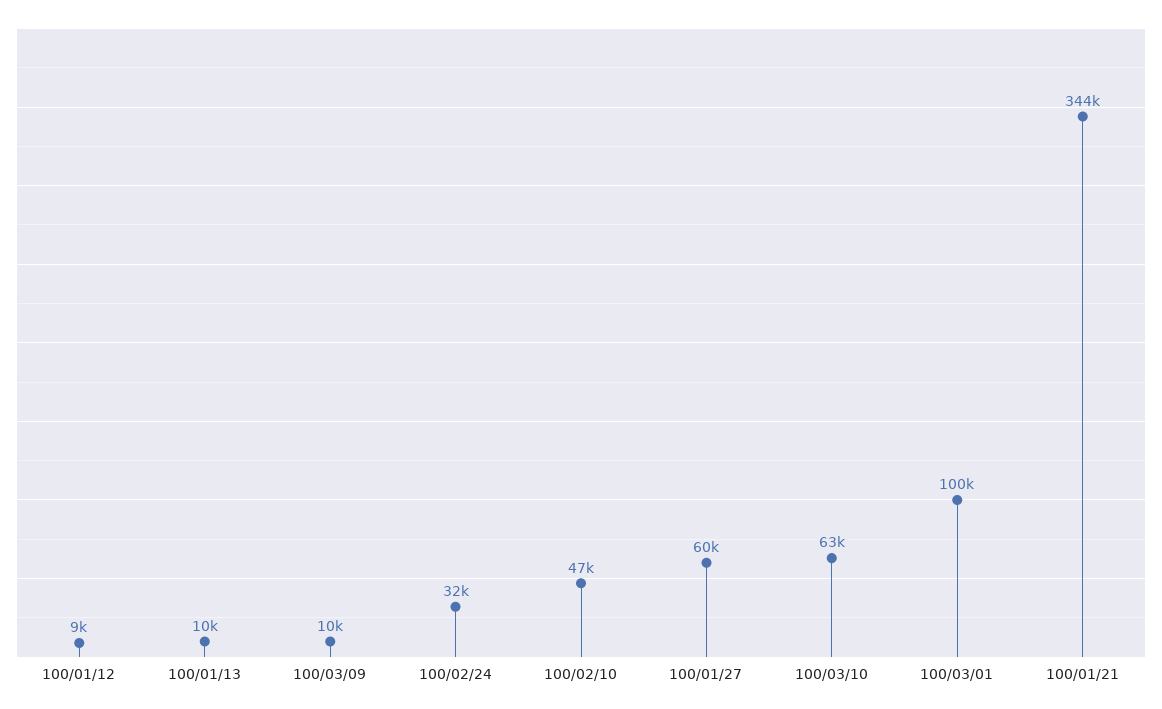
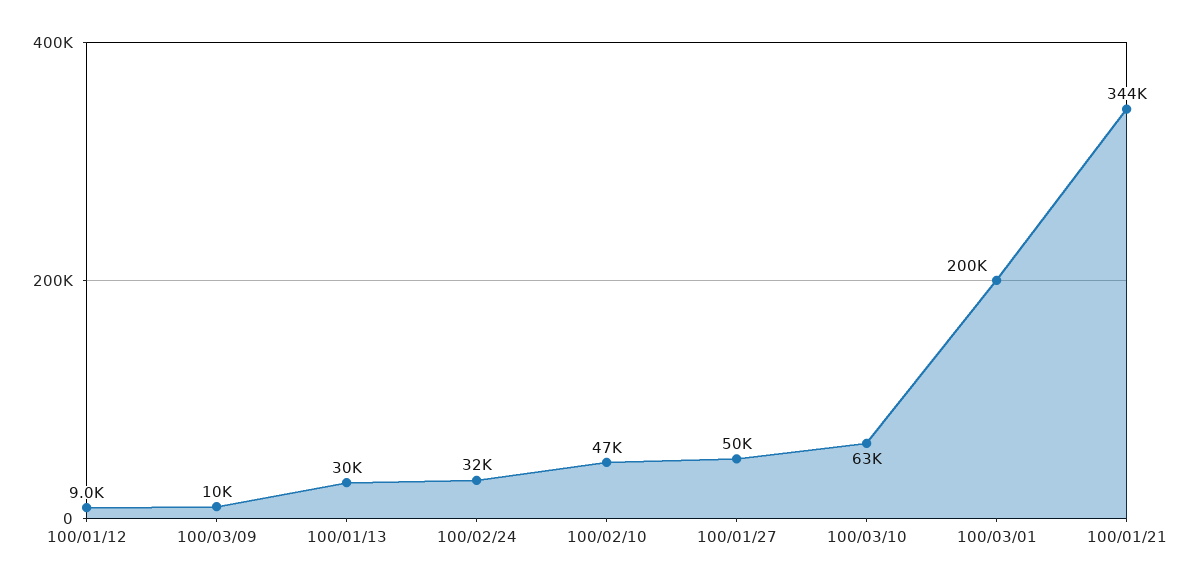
  {
    "100/01/12": 9000,
-   "100/01/13": 10000,
+   "100/01/13": 30000,
    "100/03/09": 10000,
    "100/02/24": 32000,
    "100/02/10": 47000,
-   "100/01/27": 60000,
+   "100/01/27": 50000,
    "100/03/10": 63000,
-   "100/03/01": 100000,
+   "100/03/01": 200000,
    "100/01/21": 344000
  }

